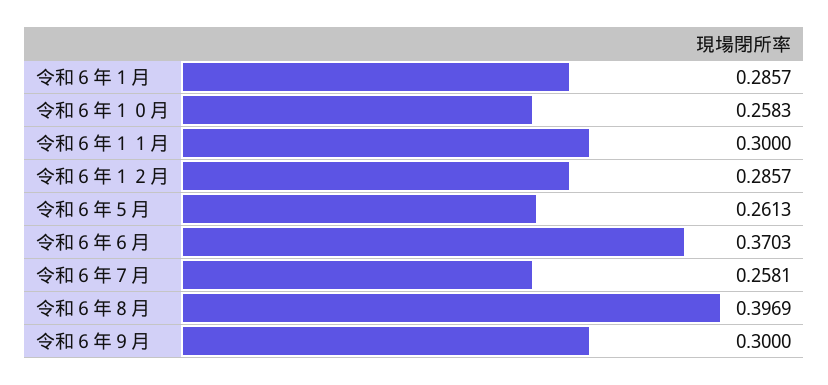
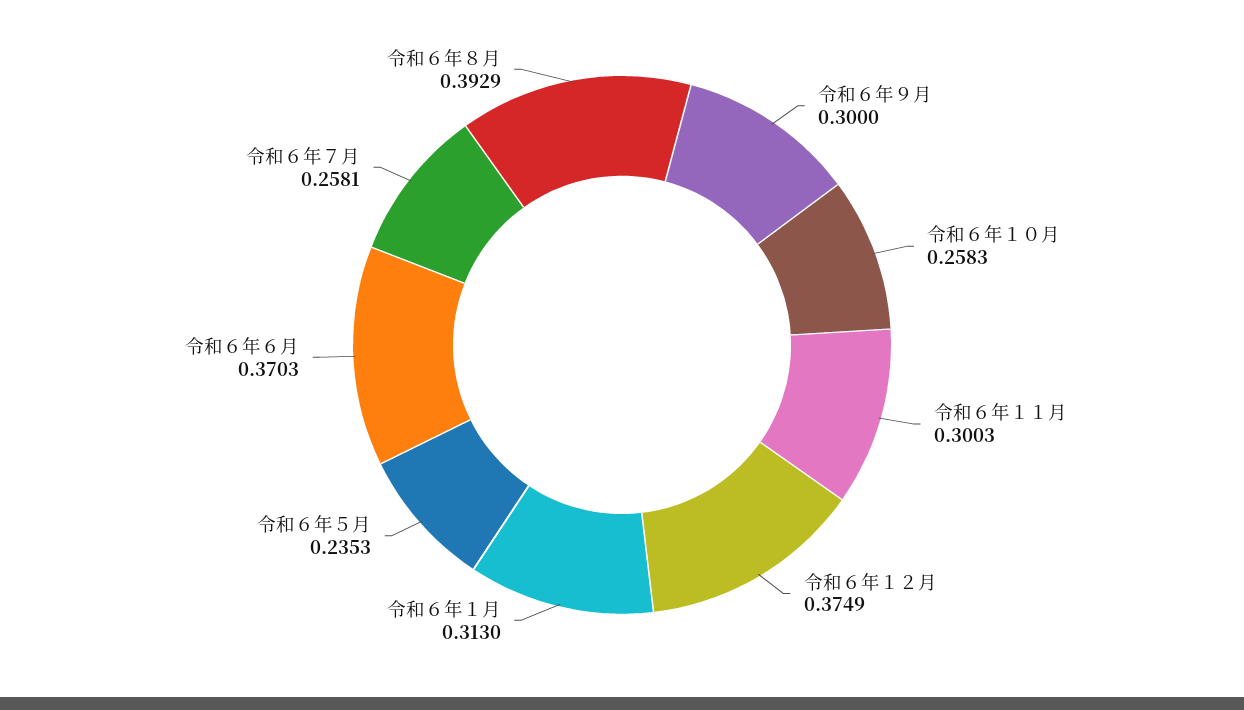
  {
-   "令和６年１月": 0.2857,
+   "令和６年１月": 0.313,
    "令和６年１０月": 0.2583,
-   "令和６年１１月": 0.3,
+   "令和６年１１月": 0.3003,
-   "令和６年１２月": 0.2857,
+   "令和６年１２月": 0.3749,
-   "令和６年５月": 0.2613,
+   "令和６年５月": 0.2353,
    "令和６年６月": 0.3703,
    "令和６年７月": 0.2581,
-   "令和６年８月": 0.3969,
+   "令和６年８月": 0.3929,
    "令和６年９月": 0.3
  }

